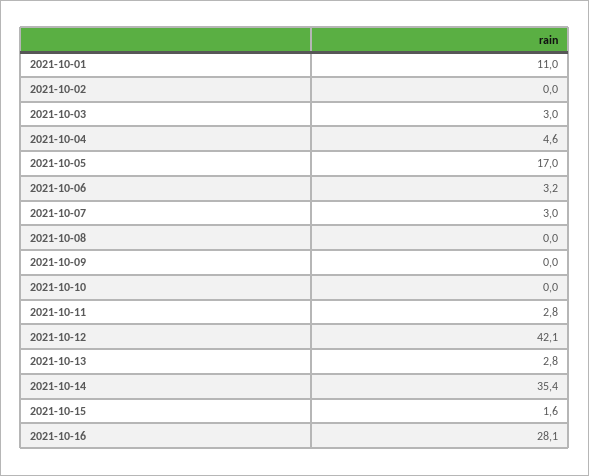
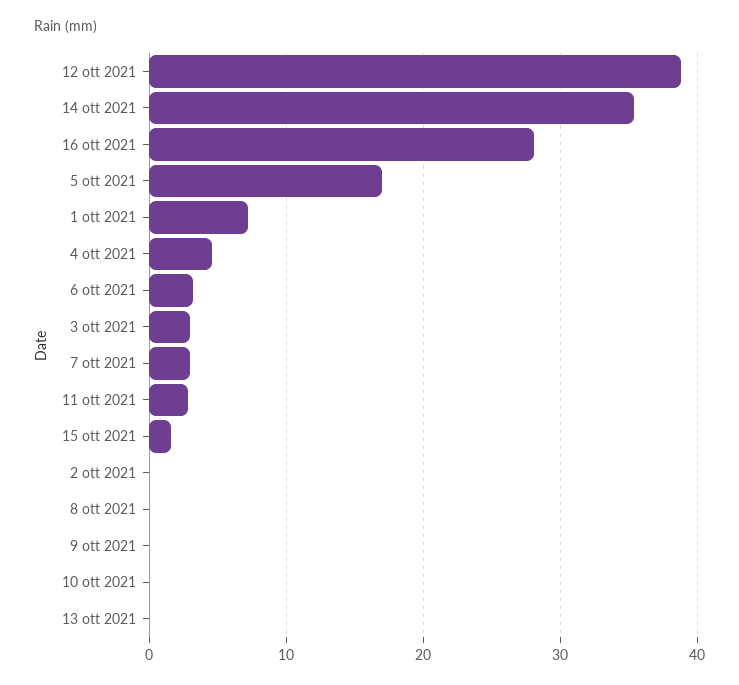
  {
-   "2021-10-01": 11,
+   "2021-10-01": 7,
    "2021-10-02": 0,
    "2021-10-03": 3,
    "2021-10-04": 4.6,
    "2021-10-05": 17,
    "2021-10-06": 3.2,
    "2021-10-07": 3,
    "2021-10-08": 0,
    "2021-10-09": 0,
    "2021-10-10": 0,
    "2021-10-11": 2.8,
-   "2021-10-12": 42.1,
+   "2021-10-12": 39,
-   "2021-10-13": 2.8,
+   "2021-10-13": 0,
    "2021-10-14": 35.4,
    "2021-10-15": 1.6,
    "2021-10-16": 28.1
  }

